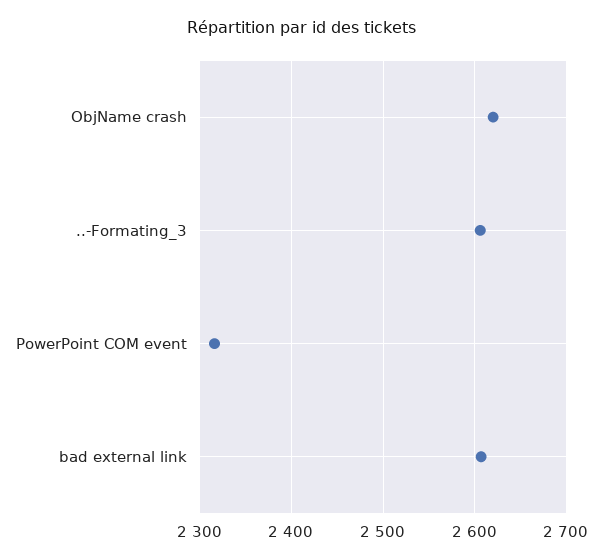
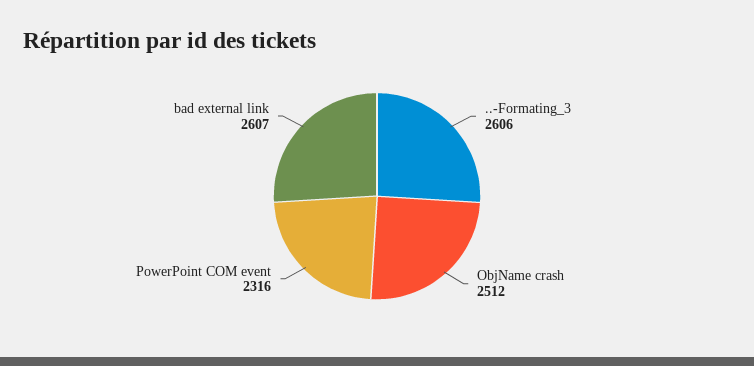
  {
-   "ObjName crash": 2620,
+   "ObjName crash": 2512,
    "..-Formating_3": 2606,
    "PowerPoint COM event": 2316,
    "bad external link": 2607
  }

